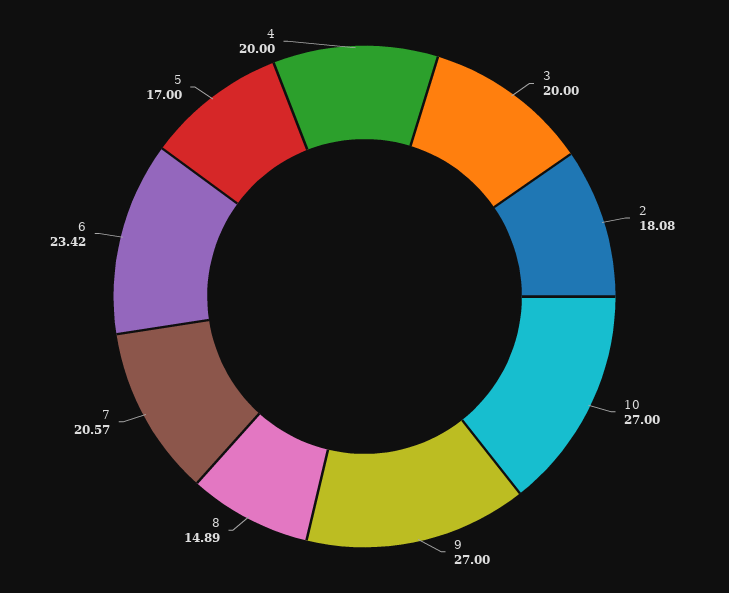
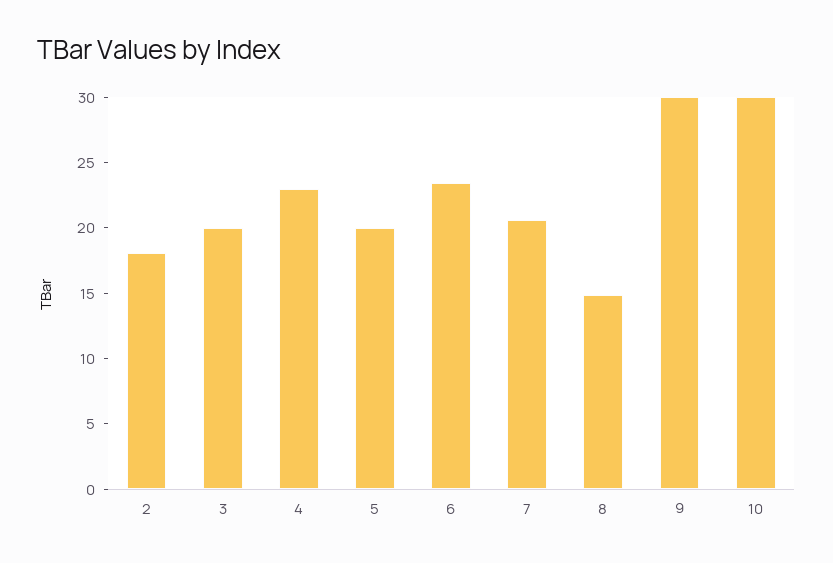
  {
    "3": 20,
    "2": 18.08,
-   "10": 27,
+   "10": 30,
-   "9": 27,
+   "9": 30,
    "8": 14.89,
    "7": 20.57,
    "6": 23.42,
-   "5": 17,
+   "5": 20,
-   "4": 20
+   "4": 23
  }

